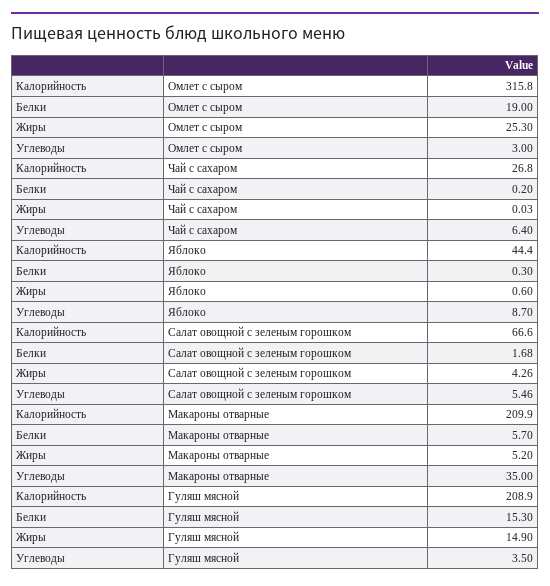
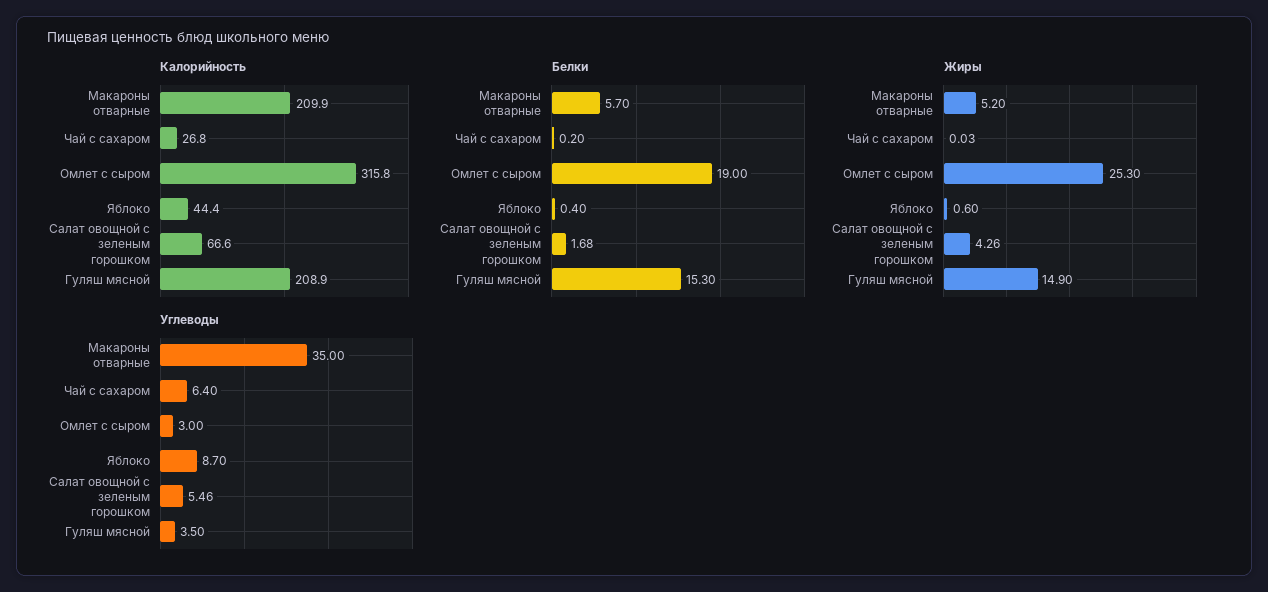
  {
    "Калорийность": {
      "Омлет с сыром": 315.8,
      "Чай с сахаром": 26.8,
      "Яблоко": 44.4,
      "Салат овощной с зеленым горошком": 66.6,
      "Макароны отварные": 209.9,
      "Гуляш мясной": 208.9
    },
    "Белки": {
      "Омлет с сыром": 19,
      "Чай с сахаром": 0.2,
-     "Яблоко": 0.3,
+     "Яблоко": 0.4,
      "Салат овощной с зеленым горошком": 1.68,
      "Макароны отварные": 5.7,
      "Гуляш мясной": 15.3
    },
    "Жиры": {
      "Омлет с сыром": 25.3,
      "Чай с сахаром": 0.03,
      "Яблоко": 0.6,
      "Салат овощной с зеленым горошком": 4.26,
      "Макароны отварные": 5.2,
      "Гуляш мясной": 14.9
    },
    "Углеводы": {
      "Омлет с сыром": 3,
      "Чай с сахаром": 6.4,
      "Яблоко": 8.7,
      "Салат овощной с зеленым горошком": 5.46,
      "Макароны отварные": 35,
      "Гуляш мясной": 3.5
    }
  }

